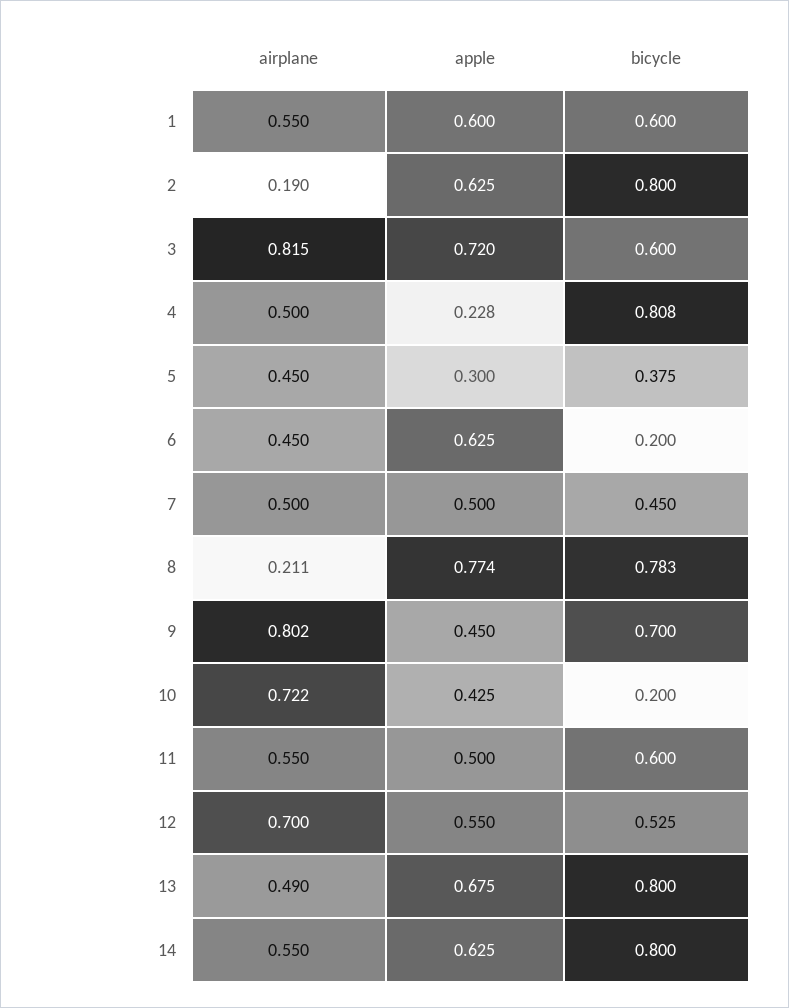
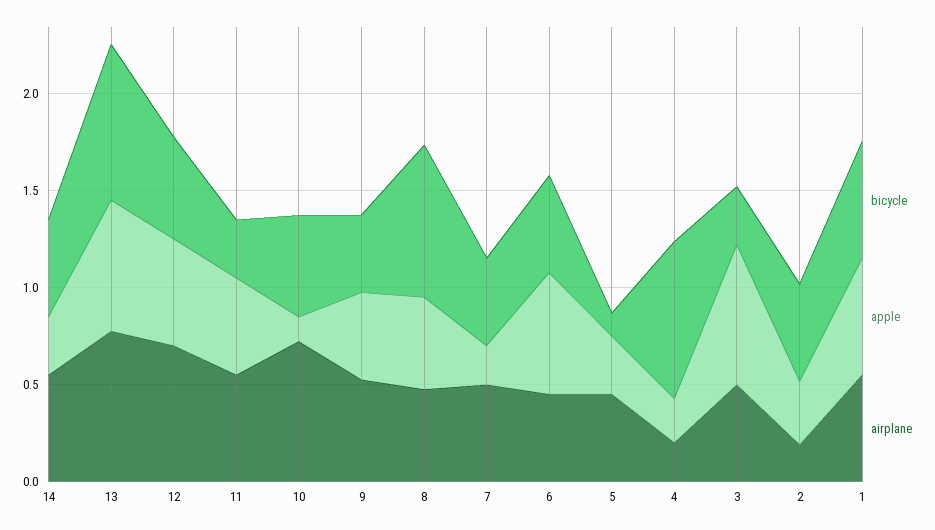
  {
    "airplane": {
      "1": 0.55,
      "2": 0.19,
-     "3": 0.815,
+     "3": 0.5,
-     "4": 0.5,
+     "4": 0.2,
      "5": 0.45,
      "6": 0.45,
      "7": 0.5,
-     "8": 0.211,
+     "8": 0.5,
-     "9": 0.802,
+     "9": 0.5,
      "10": 0.722,
      "11": 0.55,
      "12": 0.7,
-     "13": 0.49,
+     "13": 0.8,
      "14": 0.55
    },
    "apple": {
      "1": 0.6,
-     "2": 0.625,
+     "2": 0.3,
      "3": 0.72,
      "4": 0.228,
      "5": 0.3,
      "6": 0.625,
-     "7": 0.5,
+     "7": 0.2,
-     "8": 0.774,
+     "8": 0.5,
      "9": 0.45,
-     "10": 0.425,
+     "10": 0.1,
      "11": 0.5,
      "12": 0.55,
      "13": 0.675,
-     "14": 0.625
+     "14": 0.3
    },
    "bicycle": {
      "1": 0.6,
-     "2": 0.8,
+     "2": 0.5,
-     "3": 0.6,
+     "3": 0.3,
      "4": 0.808,
-     "5": 0.375,
+     "5": 0.1,
-     "6": 0.2,
+     "6": 0.5,
      "7": 0.45,
      "8": 0.783,
-     "9": 0.7,
+     "9": 0.4,
-     "10": 0.2,
+     "10": 0.5,
-     "11": 0.6,
+     "11": 0.3,
      "12": 0.525,
      "13": 0.8,
-     "14": 0.8
+     "14": 0.5
    }
  }

